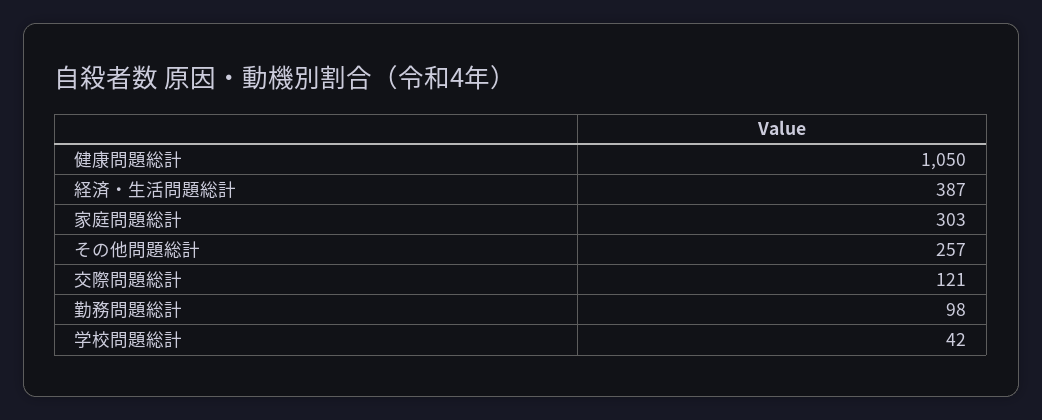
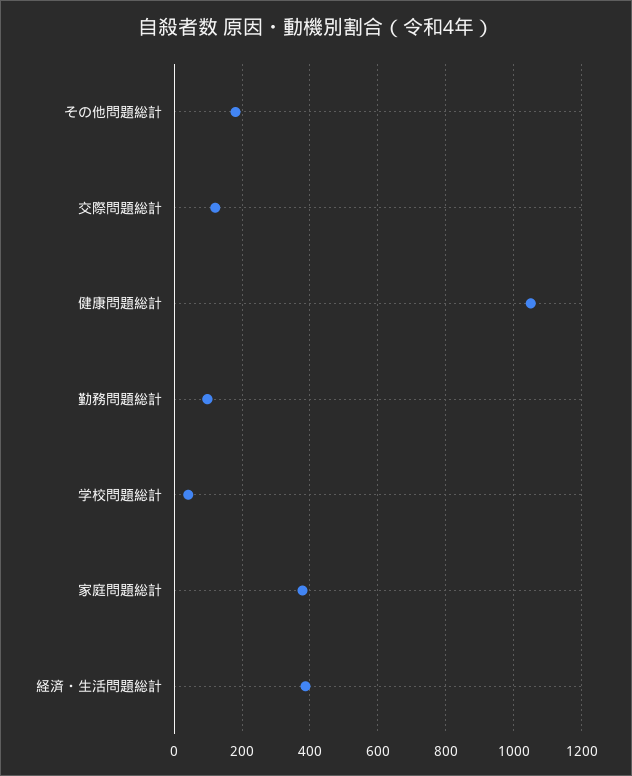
  {
    "健康問題総計": 1050,
    "経済・生活問題総計": 387,
-   "家庭問題総計": 303,
+   "家庭問題総計": 380,
-   "その他問題総計": 257,
+   "その他問題総計": 180,
    "交際問題総計": 121,
    "勤務問題総計": 98,
    "学校問題総計": 42
  }

